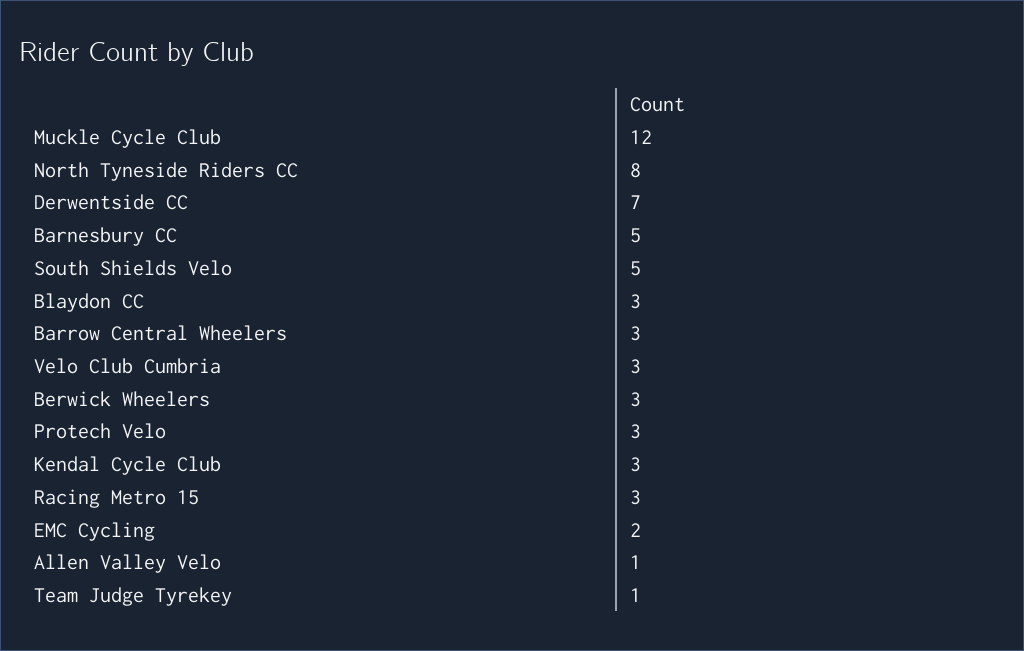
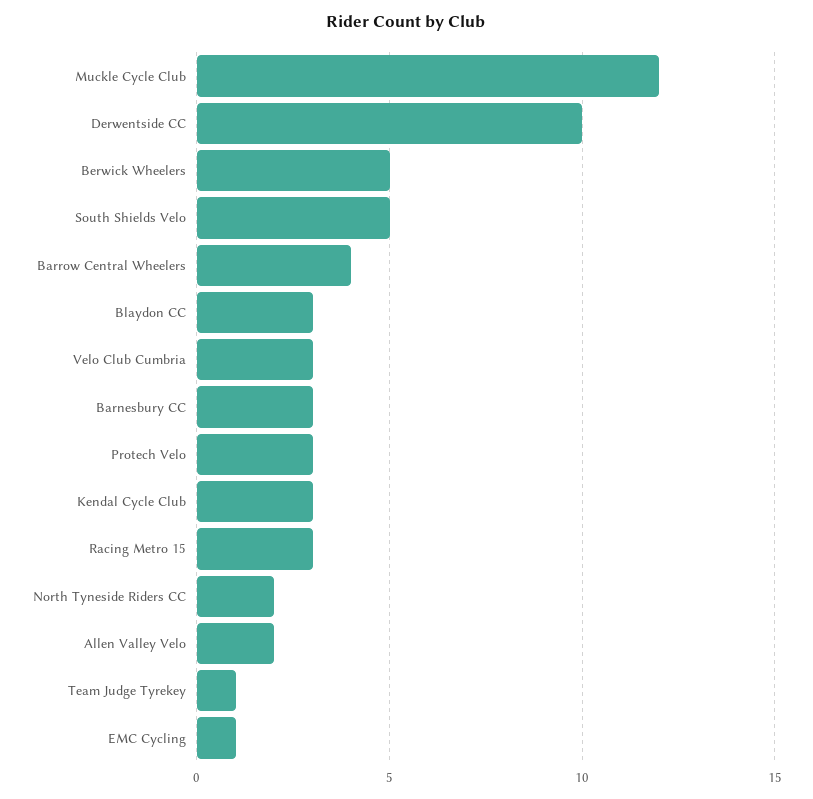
  {
    "Muckle Cycle Club": 12,
-   "North Tyneside Riders CC": 8,
+   "North Tyneside Riders CC": 2,
-   "Derwentside CC": 7,
+   "Derwentside CC": 10,
-   "Barnesbury CC": 5,
+   "Barnesbury CC": 3,
    "South Shields Velo": 5,
    "Blaydon CC": 3,
-   "Barrow Central Wheelers": 3,
+   "Barrow Central Wheelers": 4,
    "Velo Club Cumbria": 3,
-   "Berwick Wheelers": 3,
+   "Berwick Wheelers": 5,
    "Protech Velo": 3,
    "Kendal Cycle Club": 3,
    "Racing Metro 15": 3,
-   "EMC Cycling": 2,
+   "EMC Cycling": 1,
-   "Allen Valley Velo": 1,
+   "Allen Valley Velo": 2,
    "Team Judge Tyrekey": 1
  }

